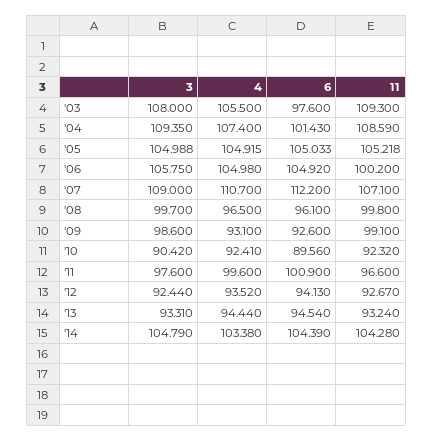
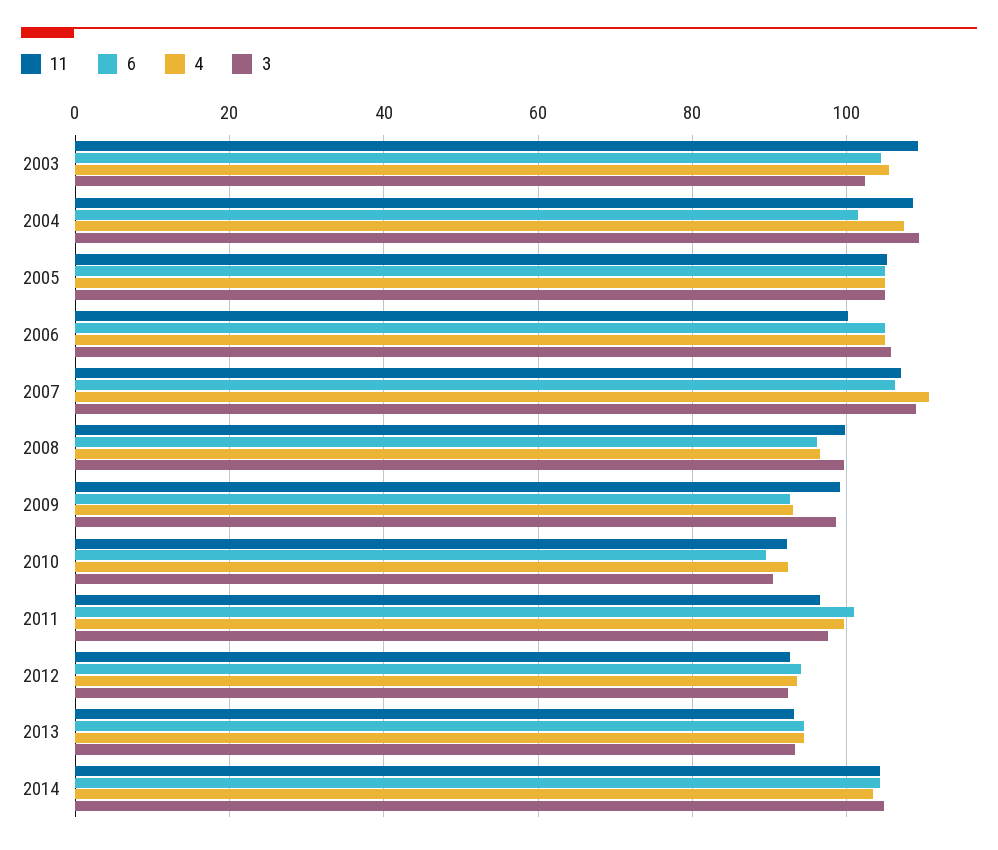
  {
    "3": {
-     "'03": 108,
+     "'03": 102,
      "'04": 109.35,
      "'05": 104.988,
      "'06": 105.75,
      "'07": 109,
      "'08": 99.7,
      "'09": 98.6,
      "'10": 90.42,
      "'11": 97.6,
      "'12": 92.44,
      "'13": 93.31,
      "'14": 104.79
    },
    "4": {
      "'03": 105.5,
      "'04": 107.4,
      "'05": 104.915,
      "'06": 104.98,
      "'07": 110.7,
      "'08": 96.5,
      "'09": 93.1,
      "'10": 92.41,
      "'11": 99.6,
      "'12": 93.52,
      "'13": 94.44,
      "'14": 103.38
    },
    "6": {
-     "'03": 97.6,
+     "'03": 104,
      "'04": 101.43,
      "'05": 105.033,
      "'06": 104.92,
-     "'07": 112.2,
+     "'07": 106,
      "'08": 96.1,
      "'09": 92.6,
      "'10": 89.56,
      "'11": 100.9,
      "'12": 94.13,
      "'13": 94.54,
      "'14": 104.39
    },
    "11": {
      "'03": 109.3,
      "'04": 108.59,
      "'05": 105.218,
      "'06": 100.2,
      "'07": 107.1,
      "'08": 99.8,
      "'09": 99.1,
      "'10": 92.32,
      "'11": 96.6,
      "'12": 92.67,
      "'13": 93.24,
      "'14": 104.28
    }
  }

